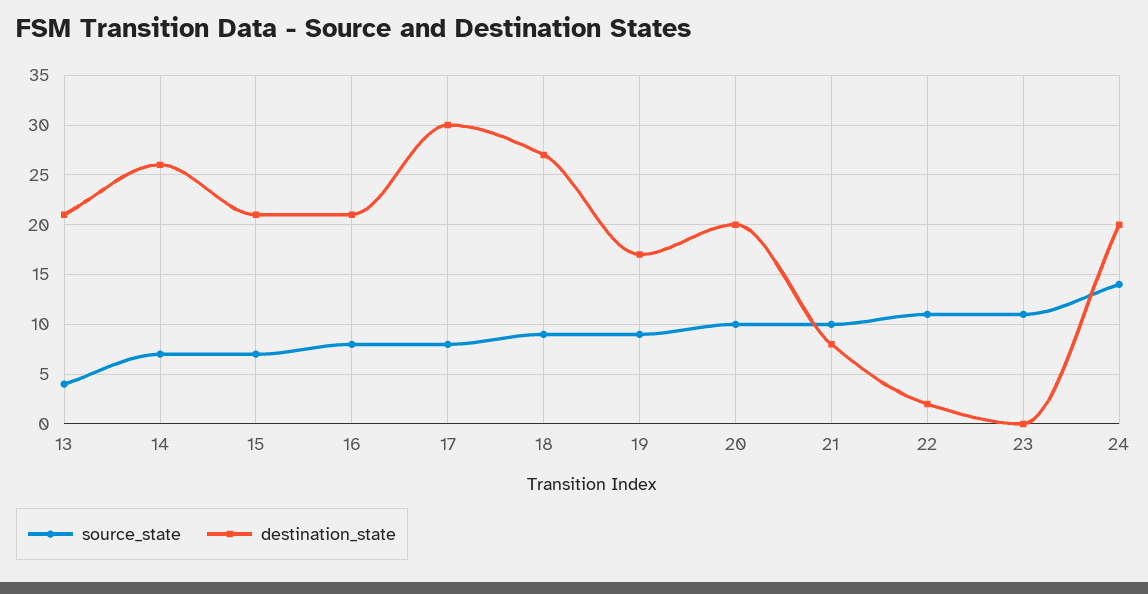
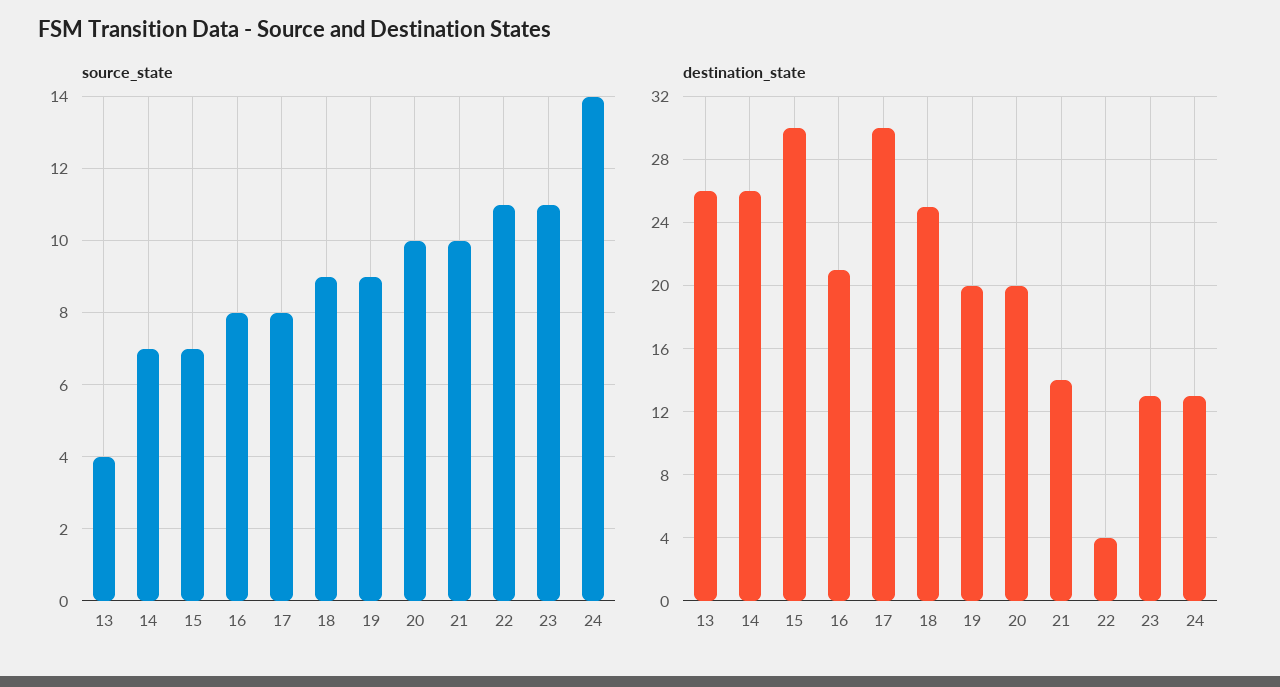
  {
    "source_state": {
      "13": 4,
      "14": 7,
      "15": 7,
      "16": 8,
      "17": 8,
      "18": 9,
      "19": 9,
      "20": 10,
      "21": 10,
      "22": 11,
      "23": 11,
      "24": 14
    },
    "destination_state": {
-     "13": 21,
+     "13": 26,
      "14": 26,
-     "15": 21,
+     "15": 30,
      "16": 21,
      "17": 30,
-     "18": 27,
+     "18": 25,
-     "19": 17,
+     "19": 20,
      "20": 20,
-     "21": 8,
+     "21": 14,
-     "22": 2,
+     "22": 4,
-     "23": 0,
+     "23": 13,
-     "24": 20
+     "24": 13
    }
  }

